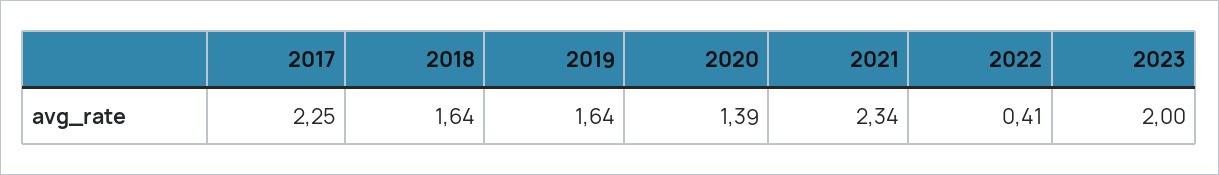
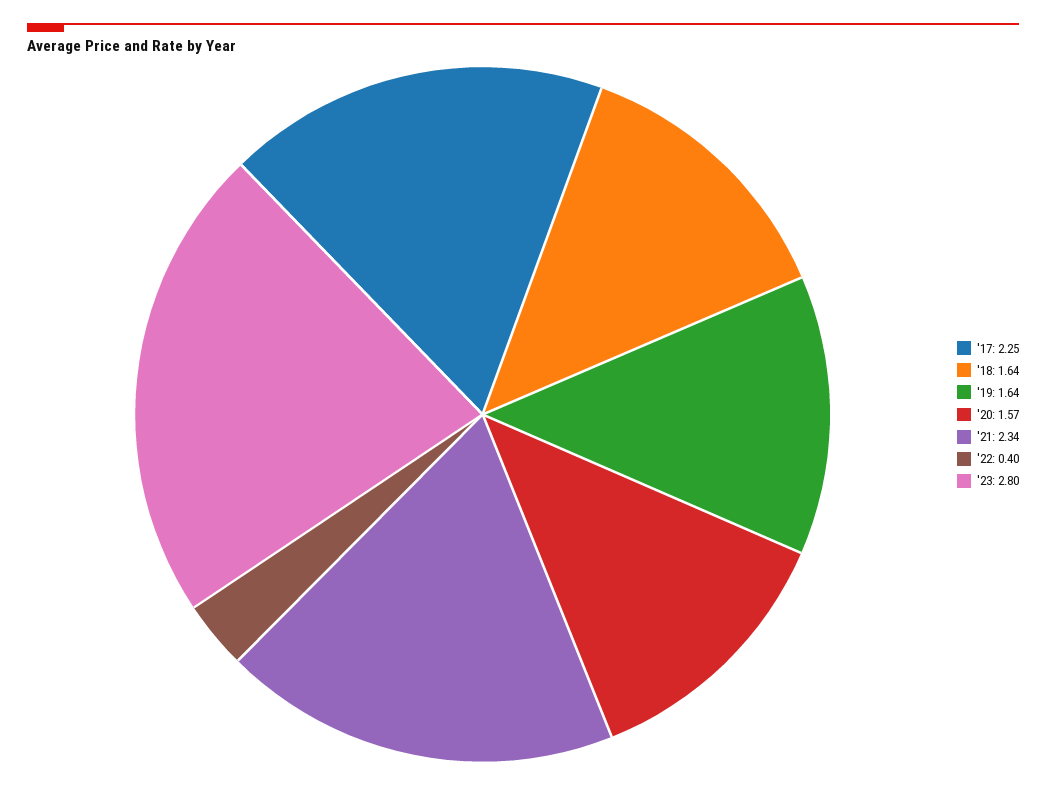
  {
    "2017": 2.25,
    "2018": 1.64,
    "2019": 1.64,
-   "2020": 1.39,
+   "2020": 1.57,
    "2021": 2.34,
-   "2022": 0.41,
+   "2022": 0.4,
-   "2023": 2
+   "2023": 2.8
  }

